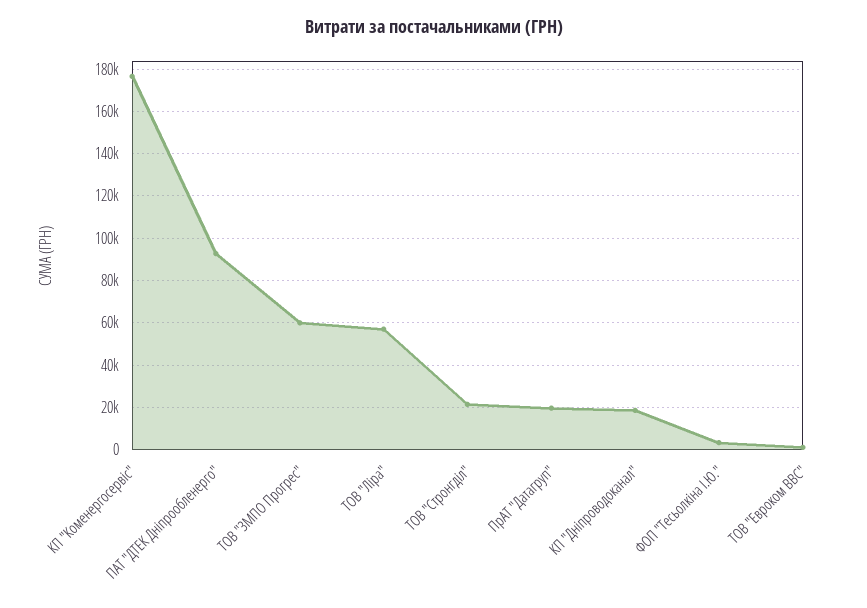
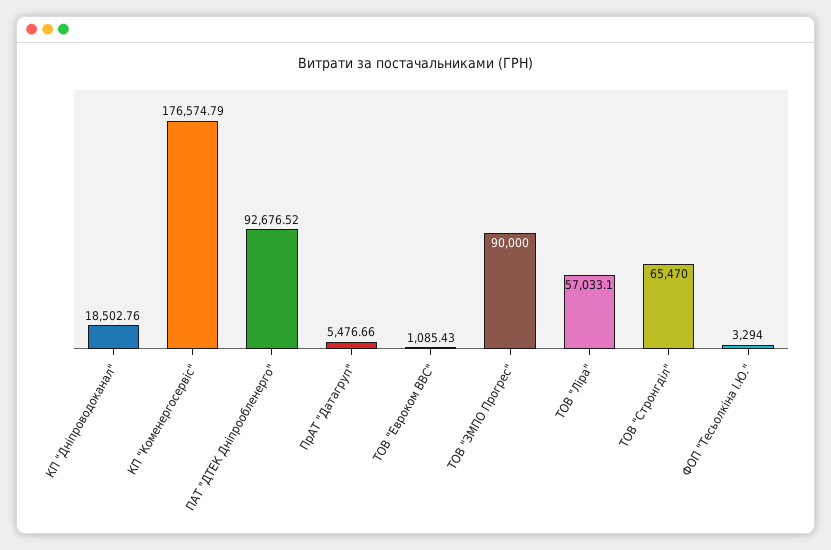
  {
    "КП \"Коменергосервіс\"": 176574.79,
    "ПАТ \"ДТЕК Дніпрообленерго\"": 92676.52,
-   "ТОВ \"ЗМПО Прогрес\"": 60000,
+   "ТОВ \"ЗМПО Прогрес\"": 90000,
    "ТОВ \"Ліра\"": 57033.1,
-   "ТОВ \"Стронгділ\"": 20000,
+   "ТОВ \"Стронгділ\"": 65470,
-   "ПрАТ \"Датагруп\"": 20000,
+   "ПрАТ \"Датагруп\"": 5476.66,
    "КП \"Дніпроводоканал\"": 18502.76,
    "ФОП \"Тесьолкіна І.Ю.\"": 3294,
    "ТОВ \"Евроком ВВС\"": 1085.43
  }

